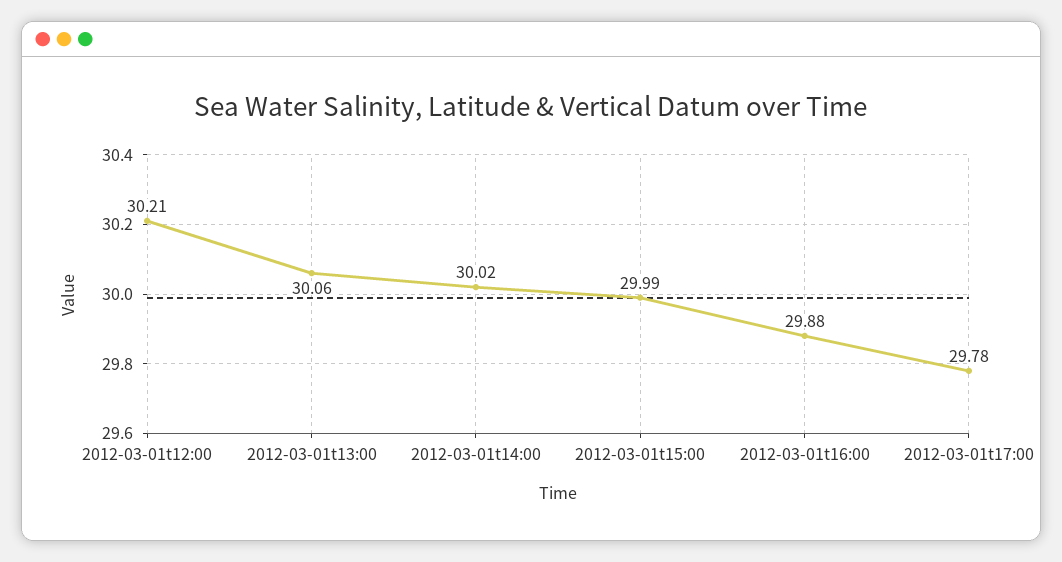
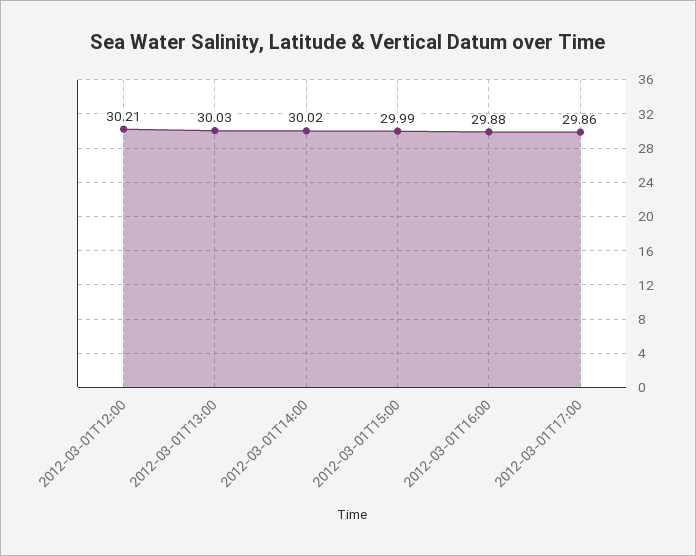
  {
    "2012-03-01t12:00": 30.21,
-   "2012-03-01t13:00": 30.06,
+   "2012-03-01t13:00": 30.03,
    "2012-03-01t14:00": 30.02,
    "2012-03-01t15:00": 29.99,
    "2012-03-01t16:00": 29.88,
-   "2012-03-01t17:00": 29.78
+   "2012-03-01t17:00": 29.86
  }

